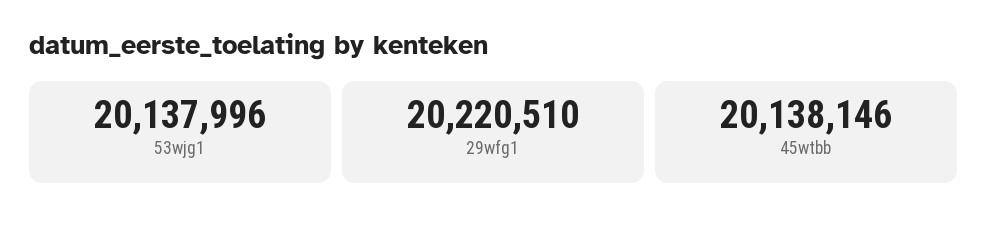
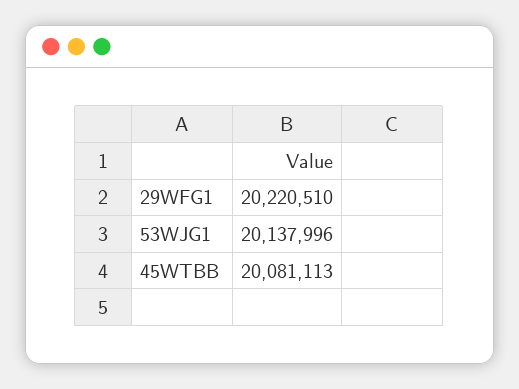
  {
    "53wjg1": 20137996,
    "29wfg1": 20220510,
-   "45wtbb": 20138146
+   "45wtbb": 20081113
  }

